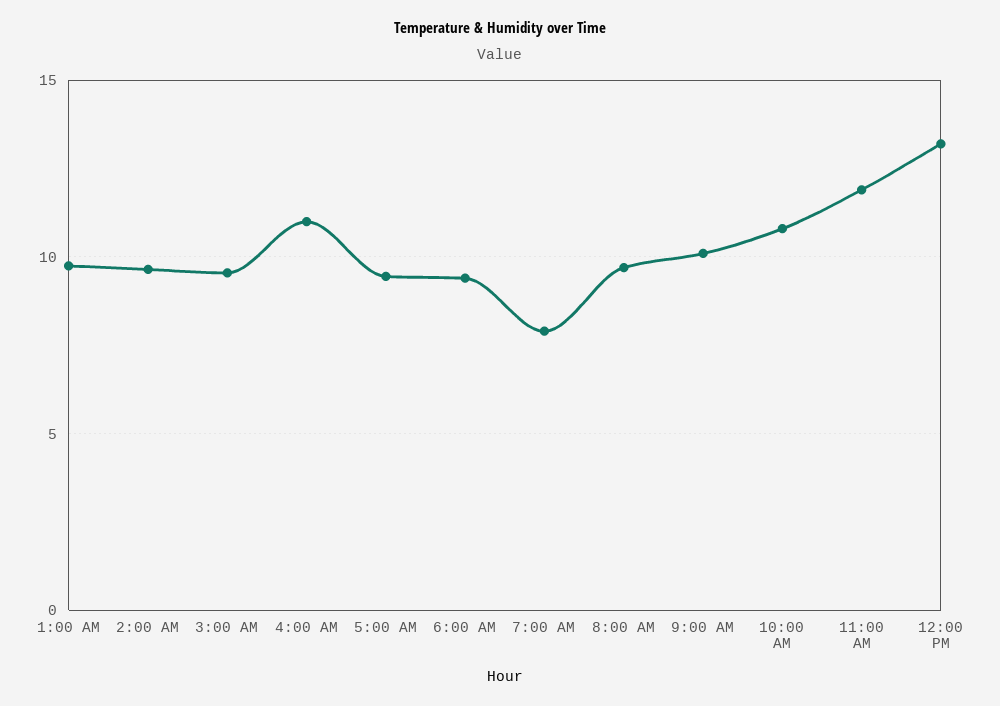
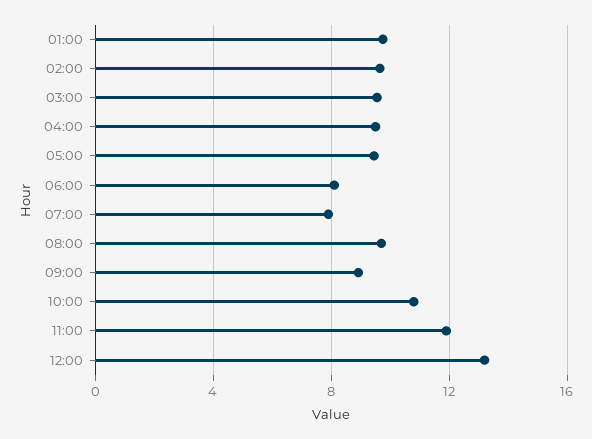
  {
    "1:00 AM": 10,
    "2:00 AM": 9.5,
    "3:00 AM": 9.5,
-   "4:00 AM": 11,
+   "4:00 AM": 9.5,
    "5:00 AM": 9.5,
-   "6:00 AM": 9.5,
+   "6:00 AM": 8,
    "7:00 AM": 8,
    "8:00 AM": 9.5,
-   "9:00 AM": 10,
+   "9:00 AM": 9,
    "10:00 AM": 11,
    "11:00 AM": 12,
    "12:00 PM": 13
  }

